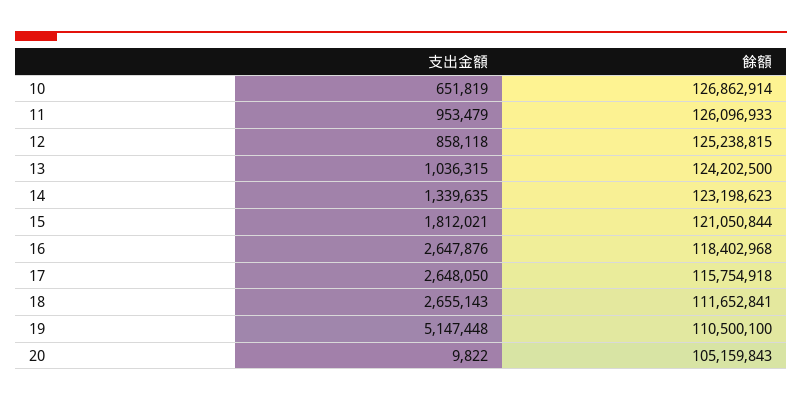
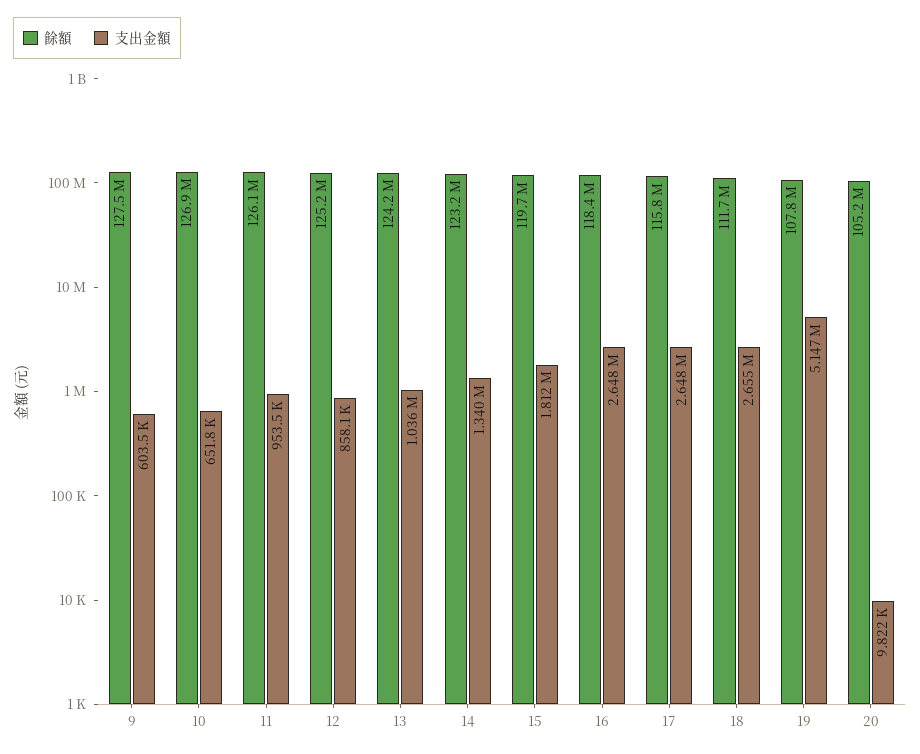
  {
    "支出金額": {
      "10": 651819,
      "11": 953479,
      "12": 858118,
      "13": 1036315,
      "14": 1339635,
      "15": 1812021,
      "16": 2647876,
      "17": 2648050,
      "18": 2655143,
      "19": 5147448,
-     "20": 9822
+     "20": 9822,
+     "9": 603500
    },
    "餘額": {
      "10": 126862914,
      "11": 126096933,
      "12": 125238815,
      "13": 124202500,
      "14": 123198623,
-     "15": 121050844,
+     "15": 119700000,
      "16": 118402968,
      "17": 115754918,
      "18": 111652841,
-     "19": 110500100,
+     "19": 107800000,
-     "20": 105159843
+     "20": 105159843,
+     "9": 127500000
    }
  }

